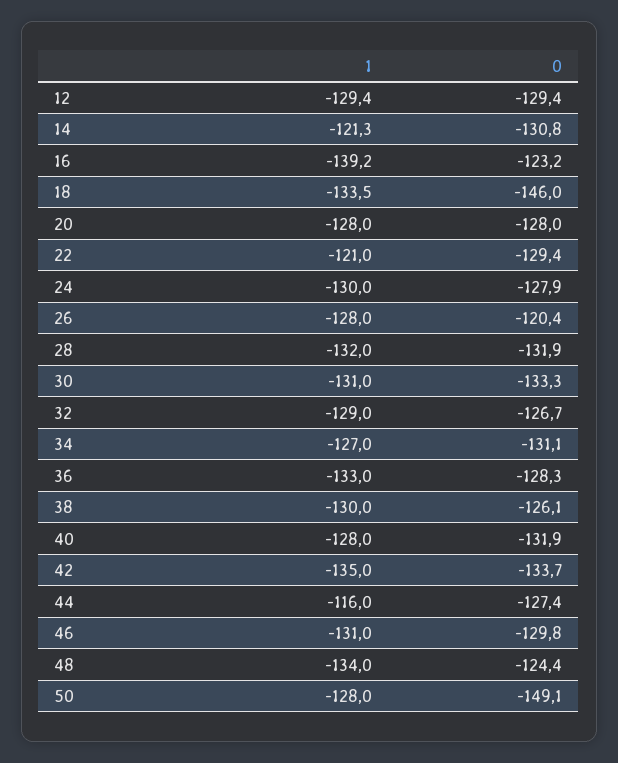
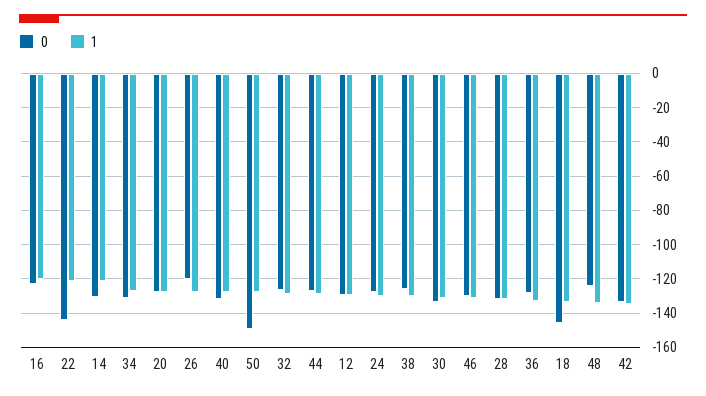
  {
    "1": {
      "12": -129.4,
      "14": -121.3,
-     "16": -139.2,
+     "16": -120,
      "18": -133.5,
      "20": -128,
      "22": -121,
      "24": -130,
      "26": -128,
      "28": -132,
      "30": -131,
      "32": -129,
      "34": -127,
      "36": -133,
      "38": -130,
      "40": -128,
      "42": -135,
-     "44": -116,
+     "44": -130,
      "46": -131,
      "48": -134,
      "50": -128
    },
    "0": {
      "12": -129.4,
      "14": -130.8,
      "16": -123.2,
      "18": -146,
      "20": -128,
-     "22": -129.4,
+     "22": -145,
      "24": -127.9,
      "26": -120.4,
      "28": -131.9,
      "30": -133.3,
      "32": -126.7,
      "34": -131.1,
      "36": -128.3,
      "38": -126.1,
      "40": -131.9,
      "42": -133.7,
      "44": -127.4,
      "46": -129.8,
      "48": -124.4,
      "50": -149.1
    }
  }

